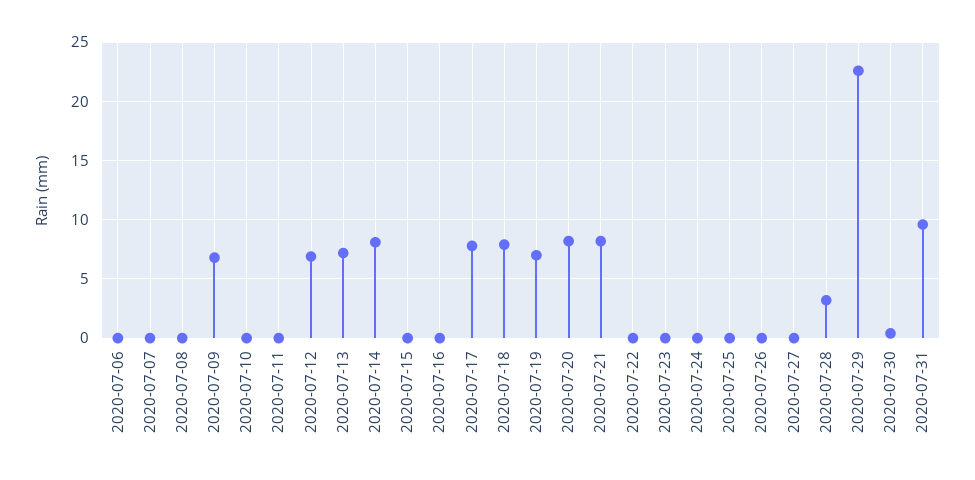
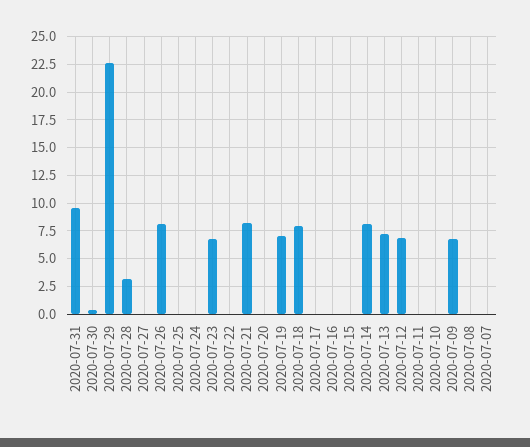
  {
-   "2020-07-06": 0,
    "2020-07-07": 0,
    "2020-07-08": 0,
    "2020-07-09": 7,
    "2020-07-10": 0,
    "2020-07-11": 0,
    "2020-07-12": 7,
    "2020-07-13": 7,
    "2020-07-14": 8,
    "2020-07-15": 0,
    "2020-07-16": 0,
-   "2020-07-17": 8,
+   "2020-07-17": 0,
    "2020-07-18": 8,
    "2020-07-19": 7,
-   "2020-07-20": 8,
+   "2020-07-20": 0,
    "2020-07-21": 8,
    "2020-07-22": 0,
-   "2020-07-23": 0,
+   "2020-07-23": 7.5,
    "2020-07-24": 0,
    "2020-07-25": 0,
-   "2020-07-26": 0,
+   "2020-07-26": 7.5,
    "2020-07-27": 0,
    "2020-07-28": 3,
    "2020-07-29": 23,
    "2020-07-30": 0,
    "2020-07-31": 10
  }

